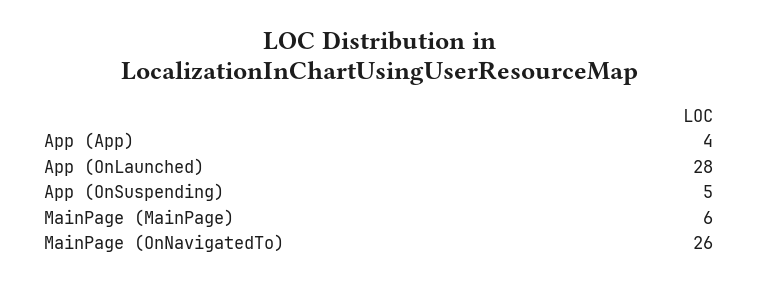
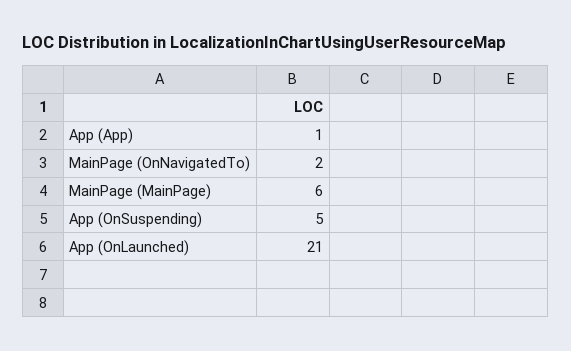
  {
-   "App (App)": 4,
+   "App (App)": 1,
-   "App (OnLaunched)": 28,
+   "App (OnLaunched)": 21,
    "App (OnSuspending)": 5,
    "MainPage (MainPage)": 6,
-   "MainPage (OnNavigatedTo)": 26
+   "MainPage (OnNavigatedTo)": 2
  }

